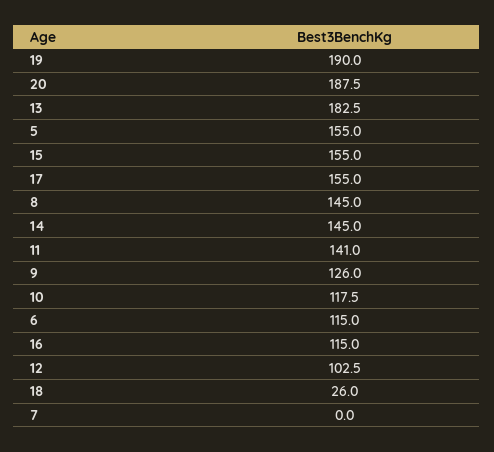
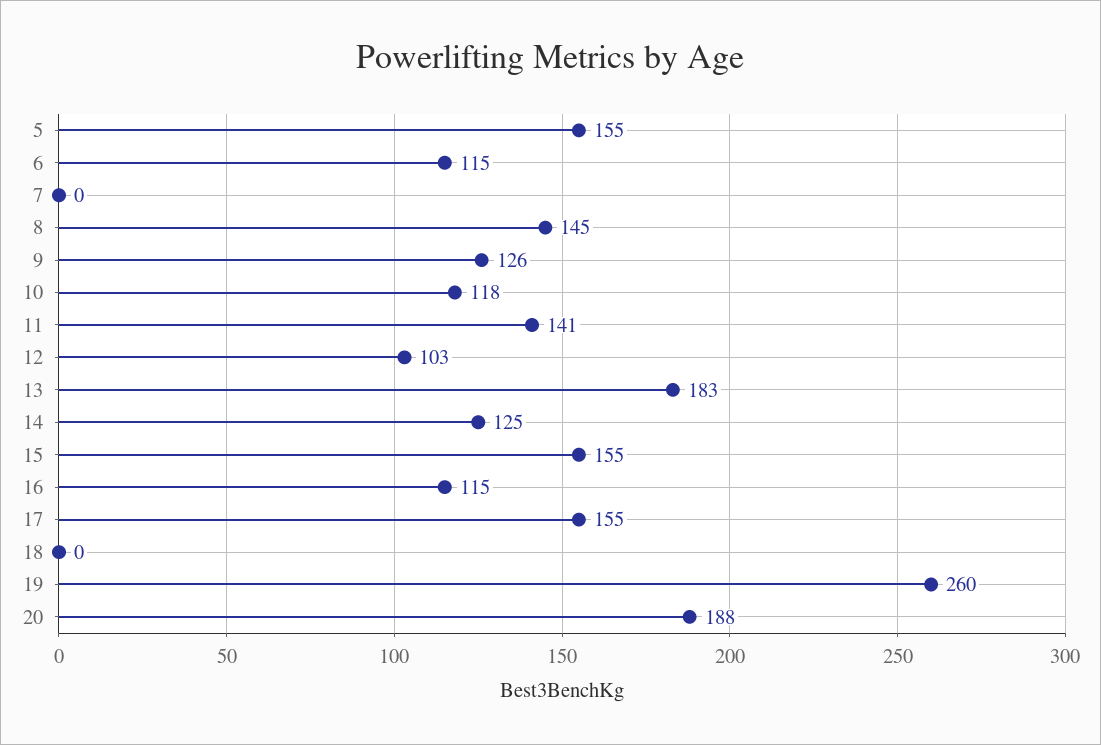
  {
-   "19": 190,
+   "19": 260,
    "20": 187.5,
    "13": 182.5,
    "5": 155,
    "15": 155,
    "17": 155,
    "8": 145,
-   "14": 145,
+   "14": 125,
    "11": 141,
    "9": 126,
    "10": 117.5,
    "6": 115,
    "16": 115,
    "12": 102.5,
-   "18": 26,
+   "18": 0,
    "7": 0
  }

